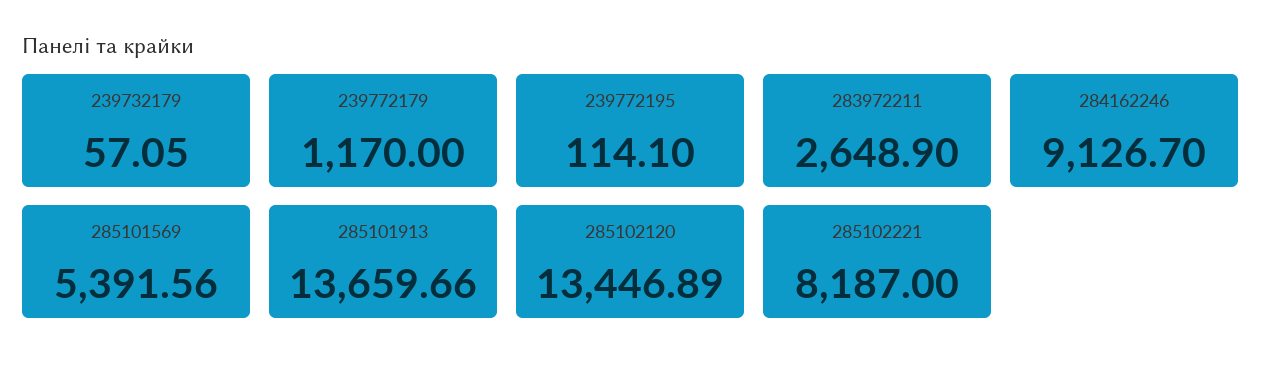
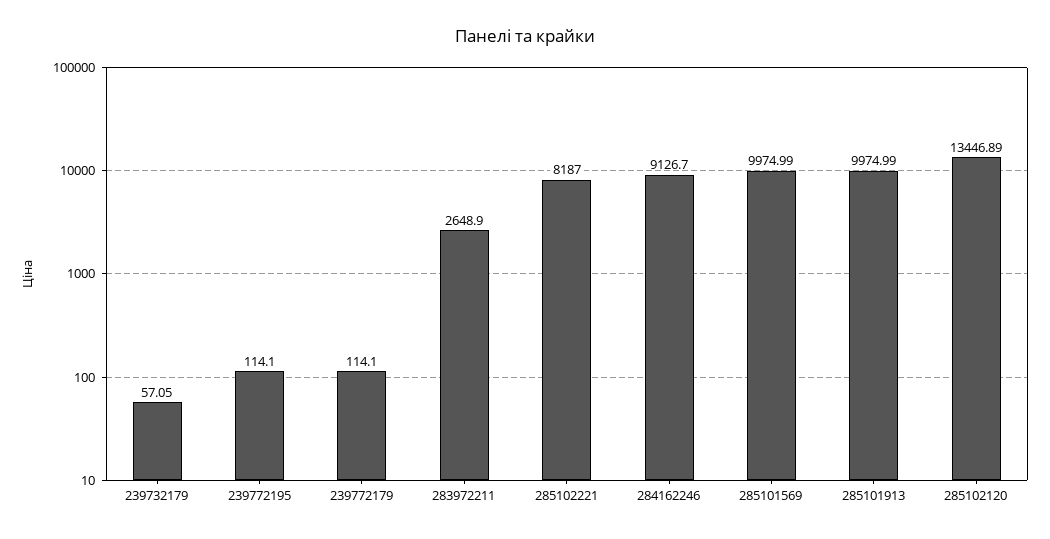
  {
    "239732179": 57.05,
-   "239772179": 1170,
+   "239772179": 114.1,
    "239772195": 114.1,
    "283972211": 2648.9,
    "284162246": 9126.7,
-   "285101569": 5391.56,
+   "285101569": 9974.99,
-   "285101913": 13659.66,
+   "285101913": 9974.99,
    "285102120": 13446.89,
    "285102221": 8187
  }

